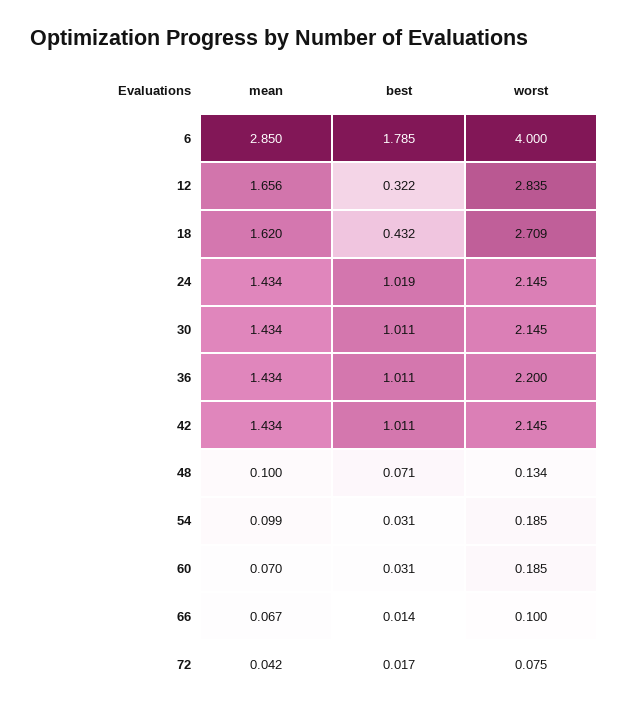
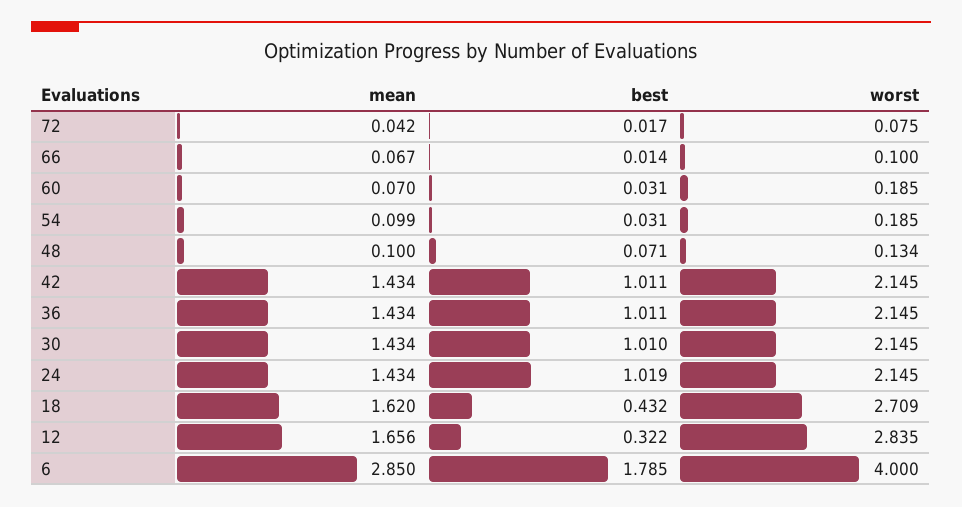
  {
    "mean": {
      "6": 2.85,
      "12": 1.656,
      "18": 1.62,
      "24": 1.434,
      "30": 1.434,
      "36": 1.434,
      "42": 1.434,
      "48": 0.1,
      "54": 0.099,
      "60": 0.07,
      "66": 0.067,
      "72": 0.042
    },
    "best": {
      "6": 1.785,
      "12": 0.322,
      "18": 0.432,
      "24": 1.019,
-     "30": 1.011,
+     "30": 1.01,
      "36": 1.011,
      "42": 1.011,
      "48": 0.071,
      "54": 0.031,
      "60": 0.031,
      "66": 0.014,
      "72": 0.017
    },
    "worst": {
      "6": 4,
      "12": 2.835,
      "18": 2.709,
      "24": 2.145,
      "30": 2.145,
-     "36": 2.2,
+     "36": 2.145,
      "42": 2.145,
      "48": 0.134,
      "54": 0.185,
      "60": 0.185,
      "66": 0.1,
      "72": 0.075
    }
  }

